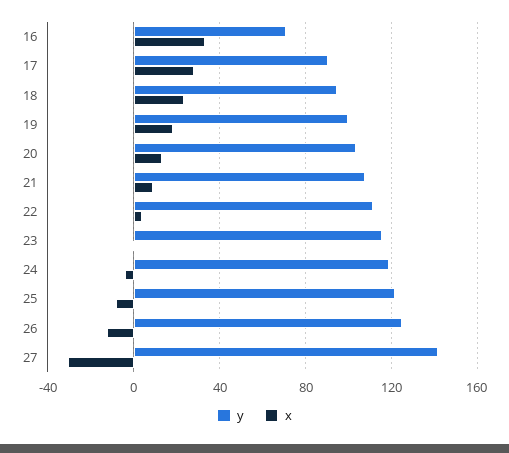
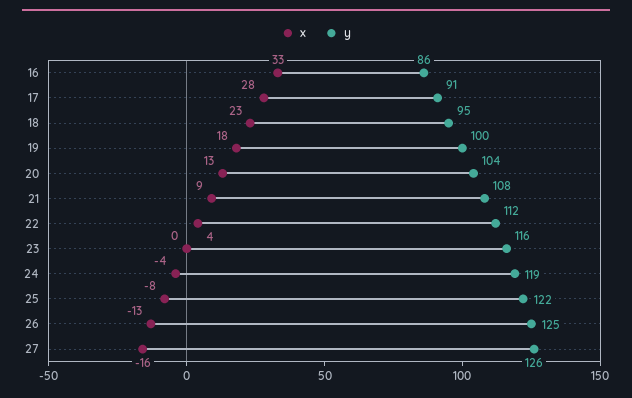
  {
    "y": {
-     "16": 70,
+     "16": 86,
      "17": 91,
      "18": 95,
      "19": 100,
      "20": 104,
      "21": 108,
      "22": 112,
      "23": 116,
      "24": 119,
      "25": 122,
      "26": 125,
-     "27": 140
+     "27": 126
    },
    "x": {
      "16": 33,
      "17": 28,
      "18": 23,
      "19": 18,
      "20": 13,
      "21": 9,
      "22": 4,
      "23": 0,
      "24": -4,
      "25": -8,
      "26": -13,
-     "27": -30
+     "27": -16
    }
  }

